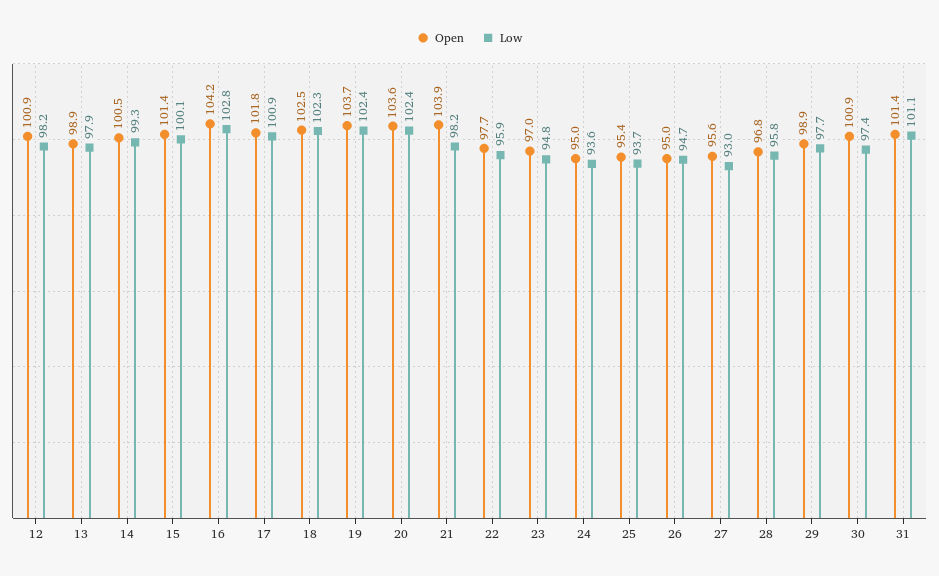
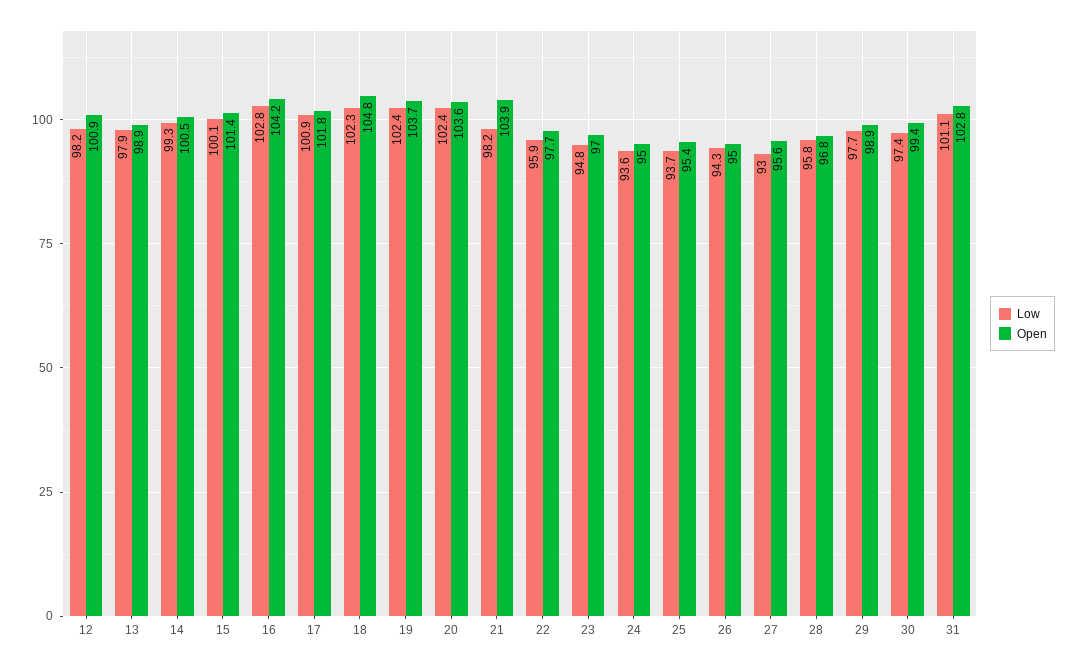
  {
    "Open": {
      "12": 100.9,
      "13": 98.9,
      "14": 100.5,
      "15": 101.4,
      "16": 104.2,
      "17": 101.8,
-     "18": 102.5,
+     "18": 104.8,
      "19": 103.7,
      "20": 103.6,
      "21": 103.9,
      "22": 97.7,
      "23": 97,
      "24": 95,
      "25": 95.4,
      "26": 95,
      "27": 95.6,
      "28": 96.8,
      "29": 98.9,
-     "30": 100.9,
+     "30": 99.4,
-     "31": 101.4
+     "31": 102.8
    },
    "Low": {
      "12": 98.2,
      "13": 97.9,
      "14": 99.3,
      "15": 100.1,
      "16": 102.8,
      "17": 100.9,
      "18": 102.3,
      "19": 102.4,
      "20": 102.4,
      "21": 98.2,
      "22": 95.9,
      "23": 94.8,
      "24": 93.6,
      "25": 93.7,
-     "26": 94.7,
+     "26": 94.3,
      "27": 93,
      "28": 95.8,
      "29": 97.7,
      "30": 97.4,
      "31": 101.1
    }
  }

